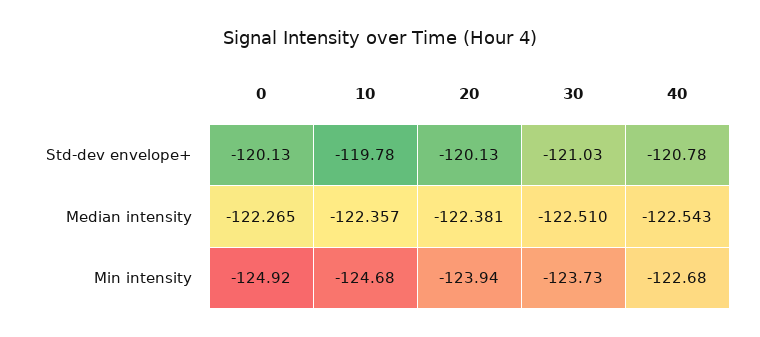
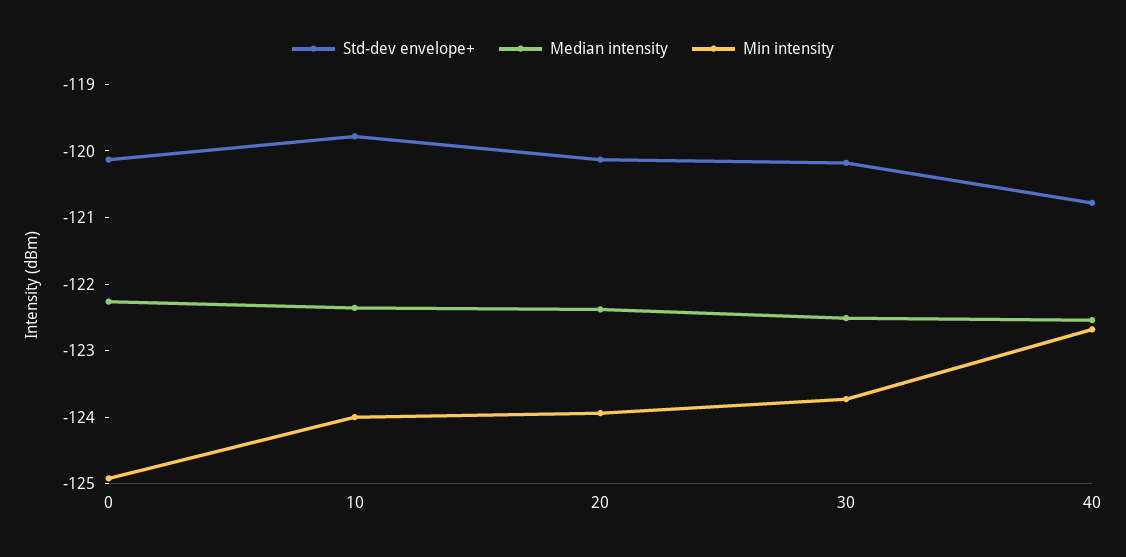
  {
    "Std-dev envelope+": {
      "0": -120.13,
      "10": -119.78,
      "20": -120.13,
-     "30": -121.03,
+     "30": -120.2,
      "40": -120.78
    },
    "Median intensity": {
      "0": -122.265,
      "10": -122.357,
      "20": -122.381,
      "30": -122.51,
      "40": -122.543
    },
    "Min intensity": {
      "0": -124.92,
-     "10": -124.68,
+     "10": -124,
      "20": -123.94,
      "30": -123.73,
      "40": -122.68
    }
  }

